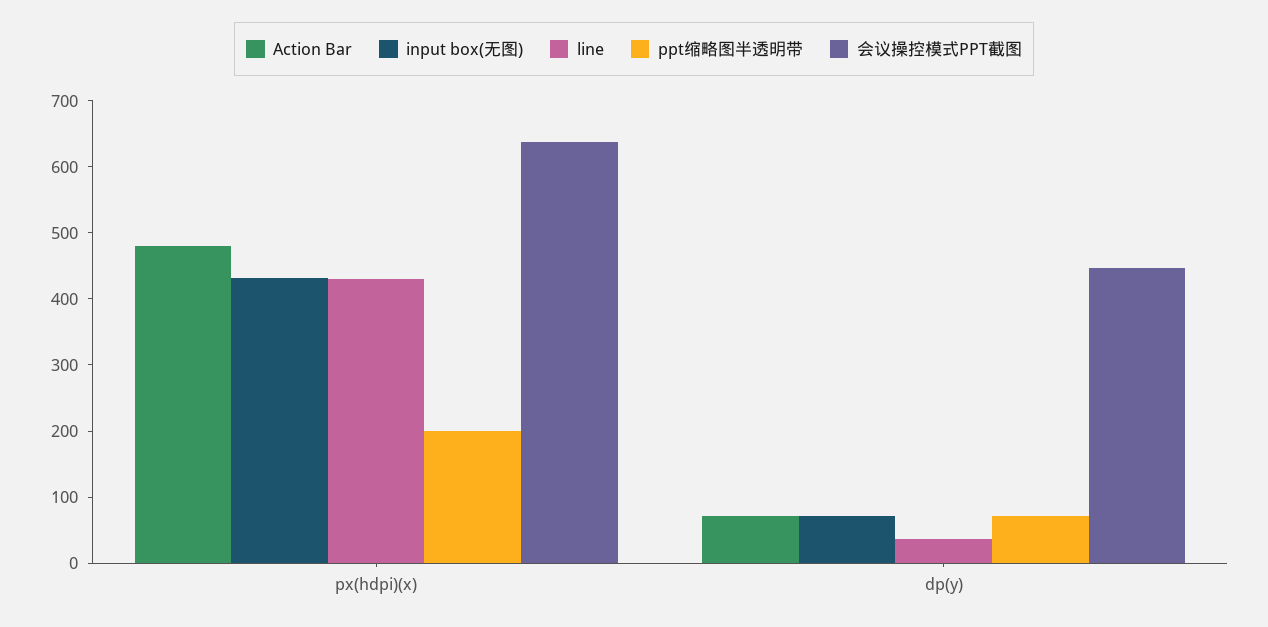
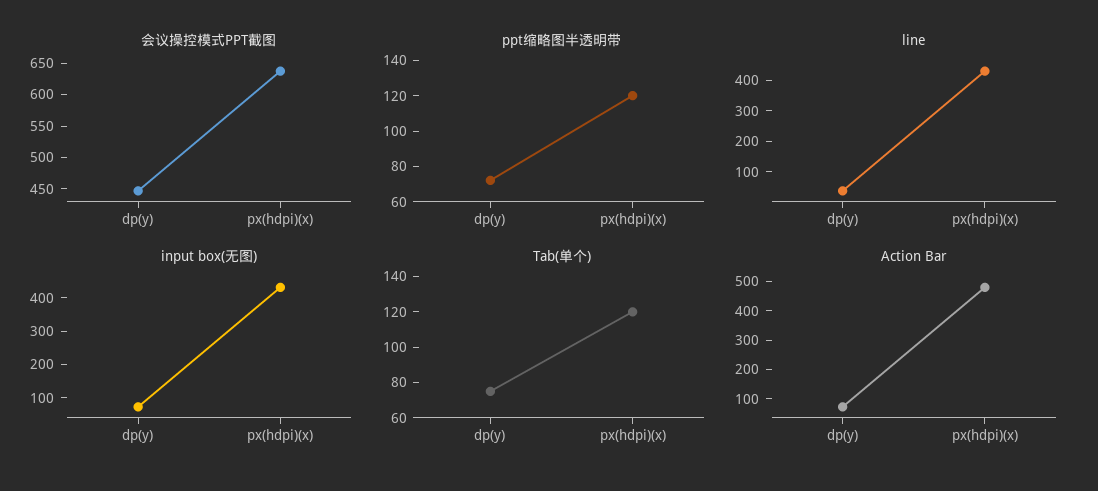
  {
    "Action Bar": {
      "px(hdpi)(x)": 480,
      "dp(y)": 80
    },
    "input box(无图)": {
      "px(hdpi)(x)": 440,
      "dp(y)": 80
    },
    "line": {
      "px(hdpi)(x)": 440,
      "dp(y)": 40
    },
    "ppt缩略图半透明带": {
-     "px(hdpi)(x)": 200,
+     "px(hdpi)(x)": 120,
      "dp(y)": 70
    },
    "会议操控模式PPT截图": {
      "px(hdpi)(x)": 640,
      "dp(y)": 440
-   }
+   },
+   "Tab(单个)": {
+     "dp(y)": 75,
+     "px(hdpi)(x)": 120
+   }
  }

